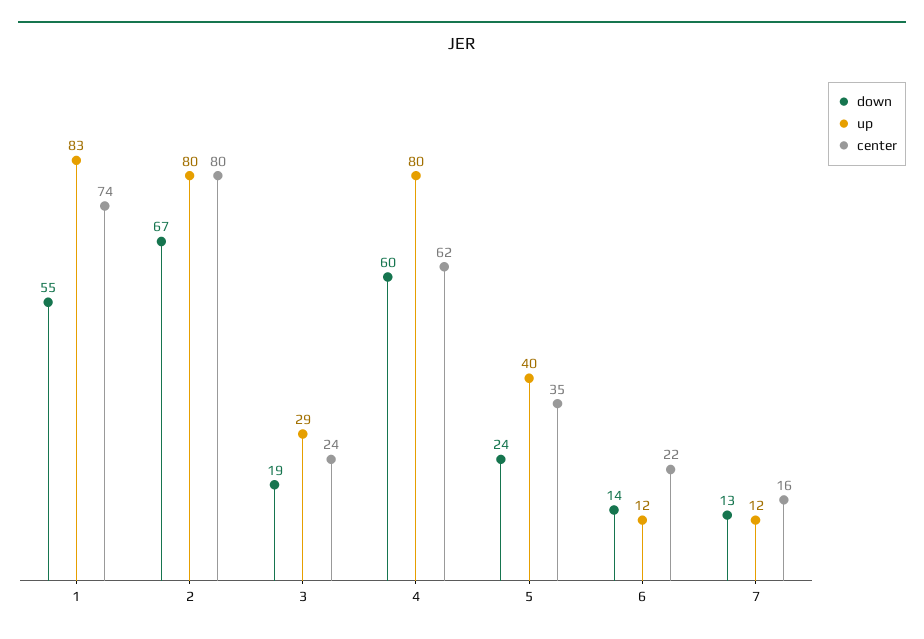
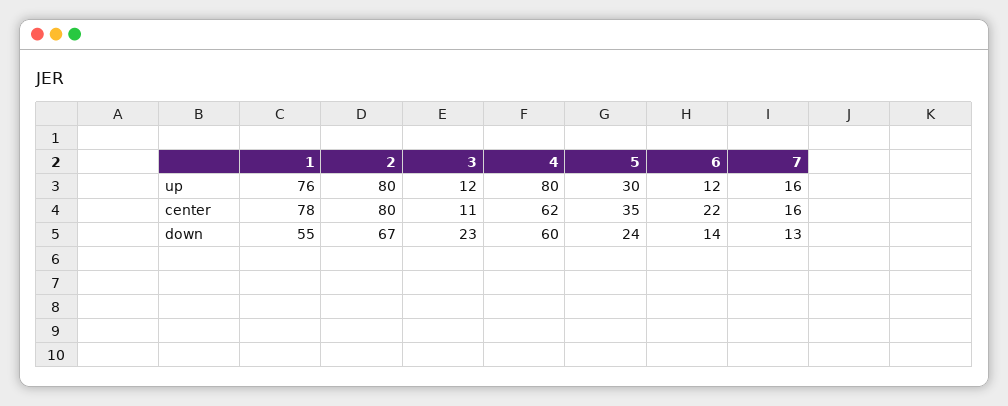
  {
    "down": {
      "1": 55,
      "2": 67,
-     "3": 19,
+     "3": 23,
      "4": 60,
      "5": 24,
      "6": 14,
      "7": 13
    },
    "up": {
-     "1": 83,
+     "1": 76,
      "2": 80,
-     "3": 29,
+     "3": 12,
      "4": 80,
-     "5": 40,
+     "5": 30,
      "6": 12,
-     "7": 12
+     "7": 16
    },
    "center": {
-     "1": 74,
+     "1": 78,
      "2": 80,
-     "3": 24,
+     "3": 11,
      "4": 62,
      "5": 35,
      "6": 22,
      "7": 16
    }
  }

